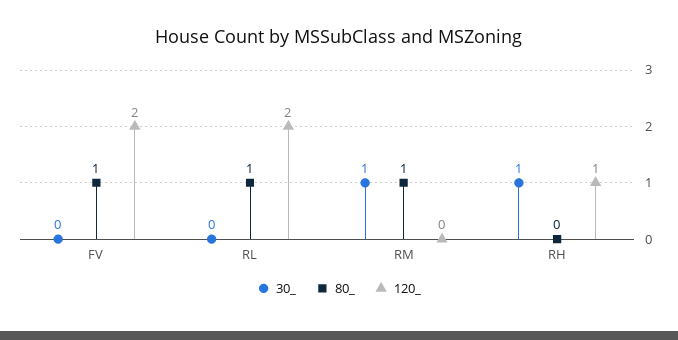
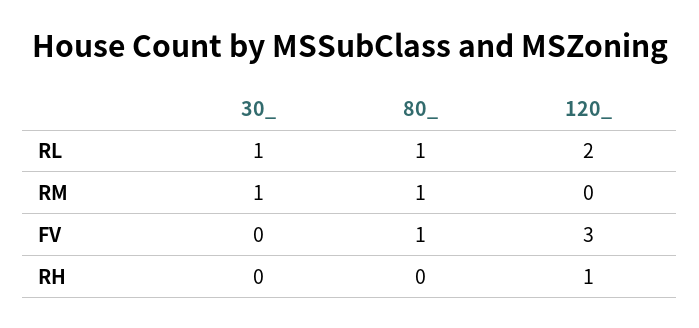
  {
    "30_": {
      "FV": 0,
-     "RL": 0,
+     "RL": 1,
      "RM": 1,
-     "RH": 1
+     "RH": 0
    },
    "80_": {
      "FV": 1,
      "RL": 1,
      "RM": 1,
      "RH": 0
    },
    "120_": {
-     "FV": 2,
+     "FV": 3,
      "RL": 2,
      "RM": 0,
      "RH": 1
    }
  }

